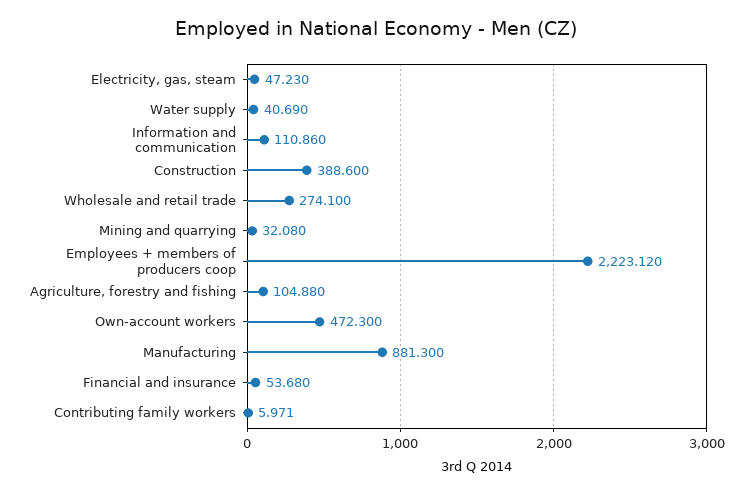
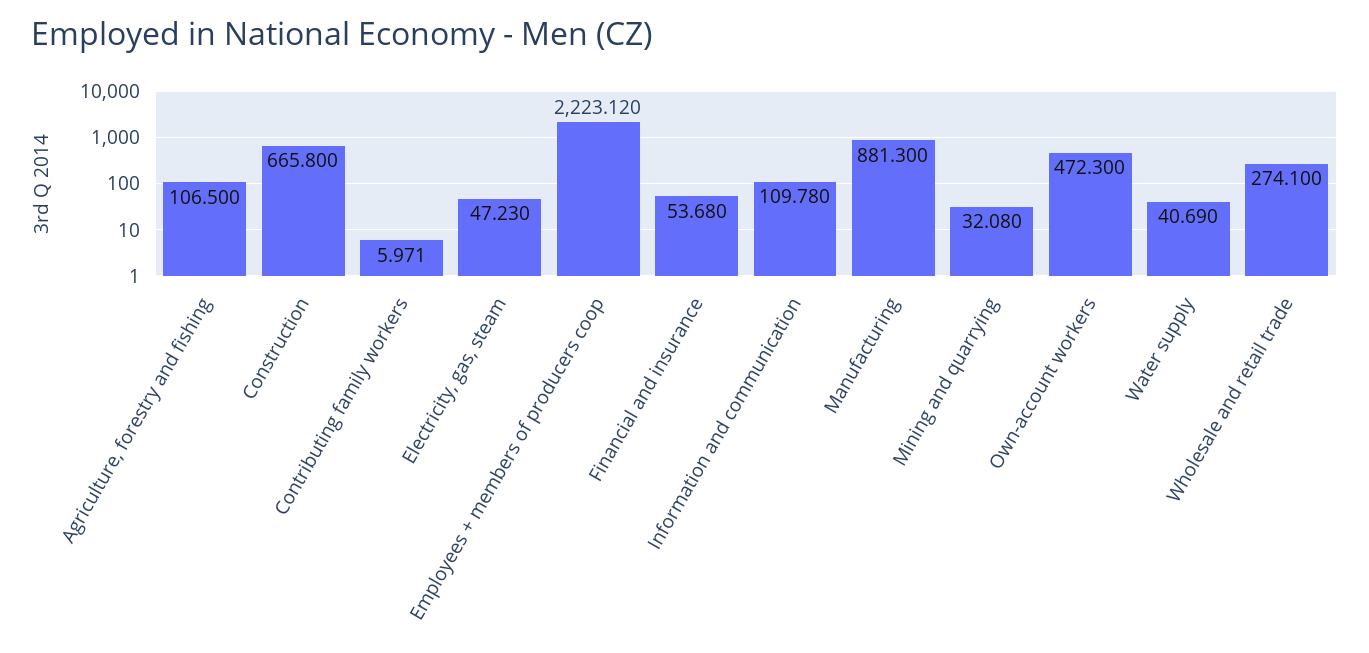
  {
    "Electricity, gas, steam": 47.23,
    "Water supply": 40.69,
-   "Information and communication": 110.86,
+   "Information and communication": 109.78,
-   "Construction": 388.6,
+   "Construction": 665.8,
    "Wholesale and retail trade": 274.1,
    "Mining and quarrying": 32.08,
    "Employees + members of producers coop": 2223.12,
-   "Agriculture, forestry and fishing": 104.88,
+   "Agriculture, forestry and fishing": 106.5,
    "Own-account workers": 472.3,
    "Manufacturing": 881.3,
    "Financial and insurance": 53.68,
    "Contributing family workers": 5.971
  }

